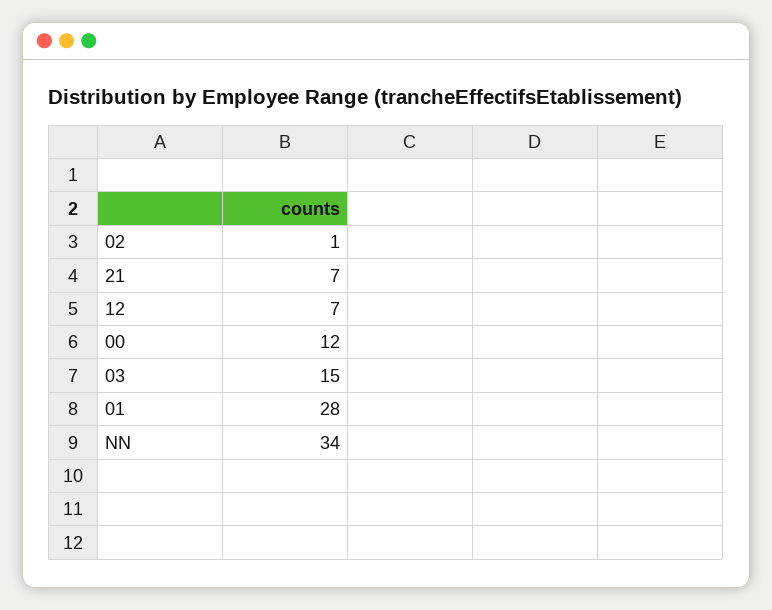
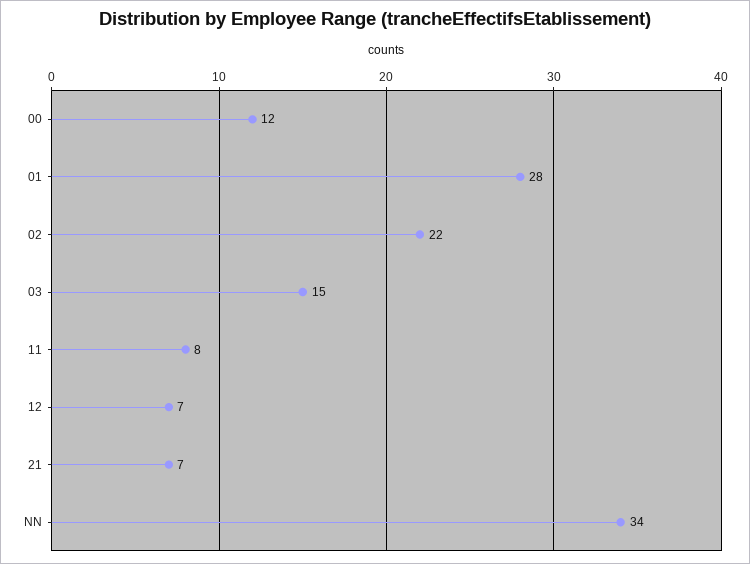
  {
-   "02": 1,
+   "02": 22,
    "21": 7,
    "12": 7,
    "00": 12,
    "03": 15,
    "01": 28,
-   "NN": 34
+   "NN": 34,
+   "11": 8
  }

